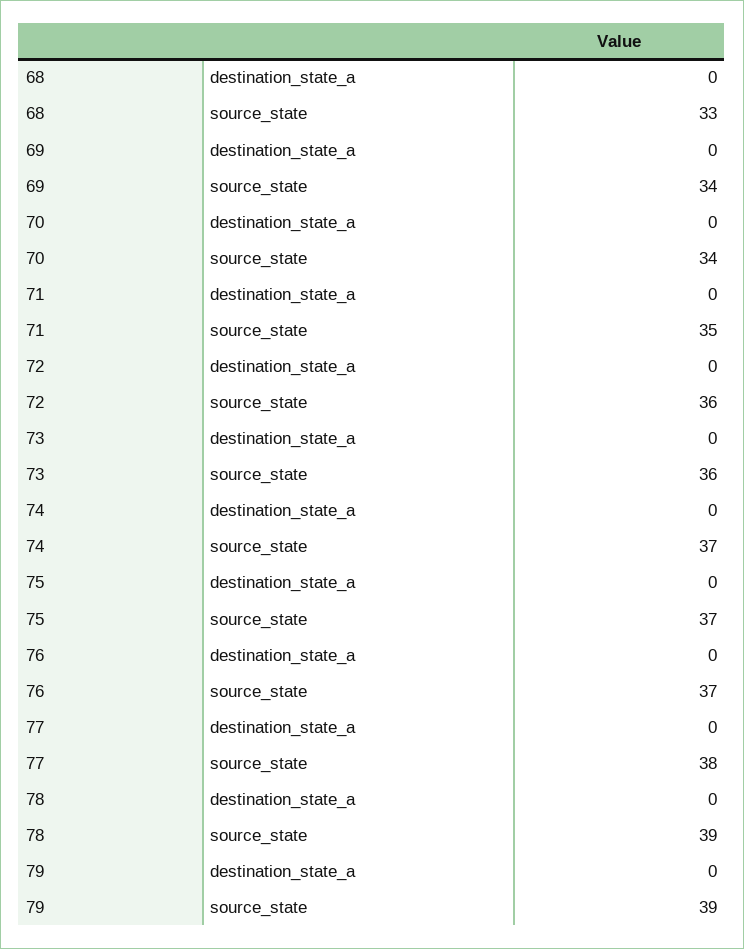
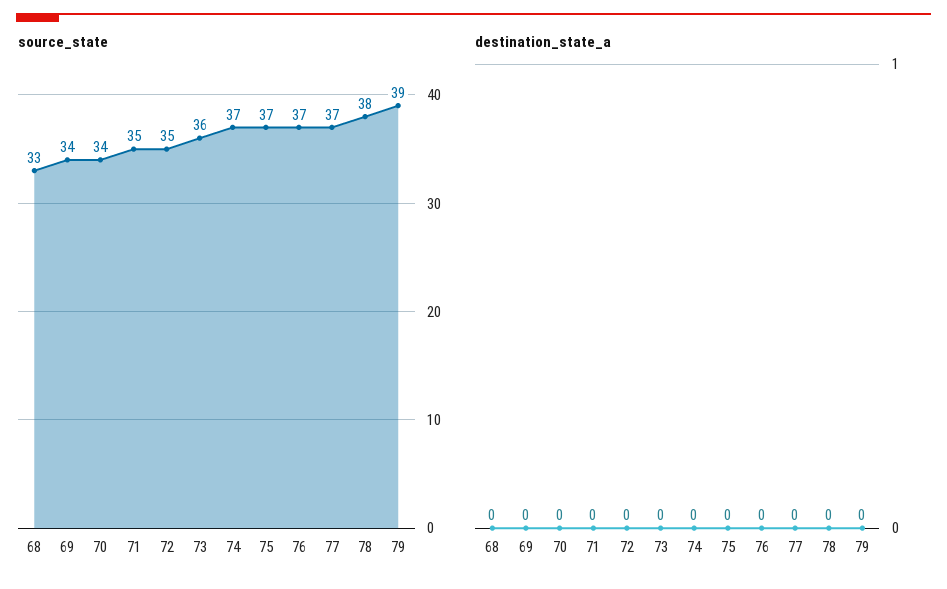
  {
    "destination_state_a": {
      "68": 0,
      "69": 0,
      "70": 0,
      "71": 0,
      "72": 0,
      "73": 0,
      "74": 0,
      "75": 0,
      "76": 0,
      "77": 0,
      "78": 0,
      "79": 0
    },
    "source_state": {
      "68": 33,
      "69": 34,
      "70": 34,
      "71": 35,
-     "72": 36,
+     "72": 35,
      "73": 36,
      "74": 37,
      "75": 37,
      "76": 37,
-     "77": 38,
+     "77": 37,
-     "78": 39,
+     "78": 38,
      "79": 39
    }
  }

